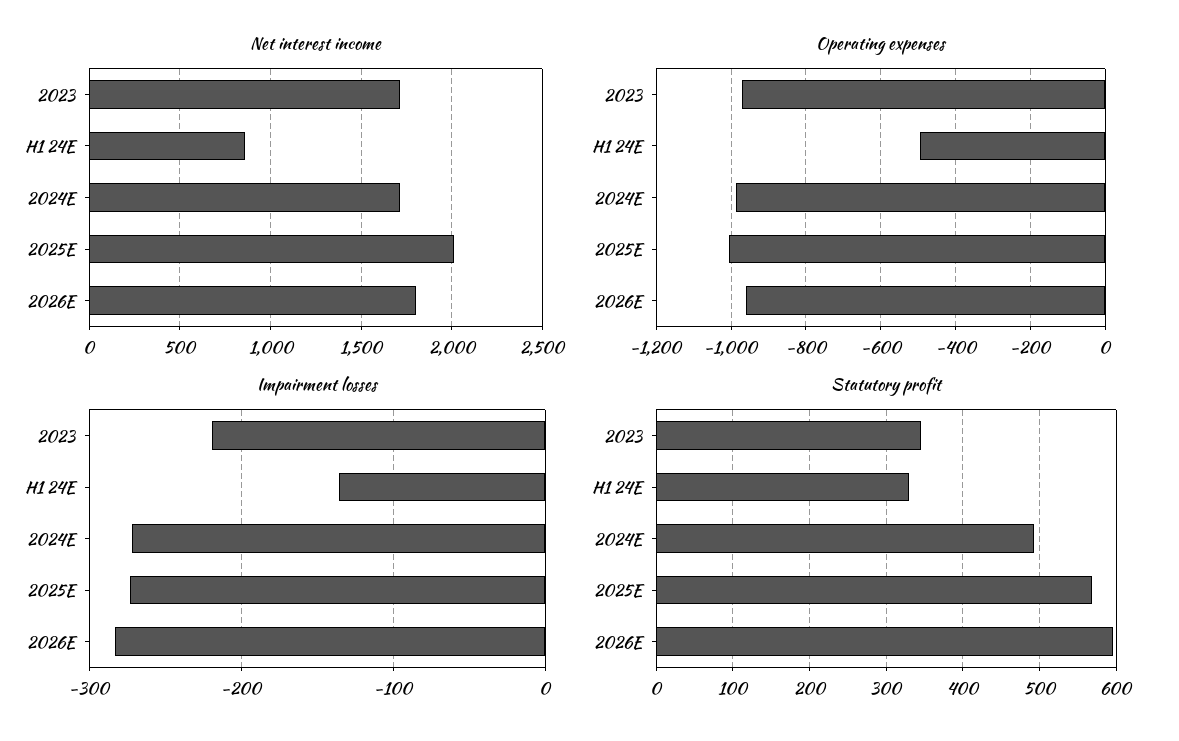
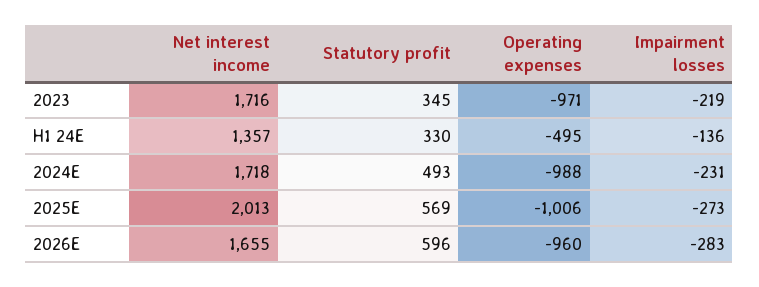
  {
    "Net interest income": {
      "2023": 1716,
-     "H1 24E": 850,
+     "H1 24E": 1357,
      "2024E": 1718,
      "2025E": 2013,
-     "2026E": 1800
+     "2026E": 1655
    },
    "Operating expenses": {
      "2023": -971,
      "H1 24E": -495,
      "2024E": -988,
      "2025E": -1006,
      "2026E": -960
    },
    "Impairment losses": {
      "2023": -219,
      "H1 24E": -136,
-     "2024E": -270,
+     "2024E": -231,
      "2025E": -273,
      "2026E": -283
    },
    "Statutory profit": {
      "2023": 345,
      "H1 24E": 330,
      "2024E": 493,
      "2025E": 569,
      "2026E": 596
    }
  }

